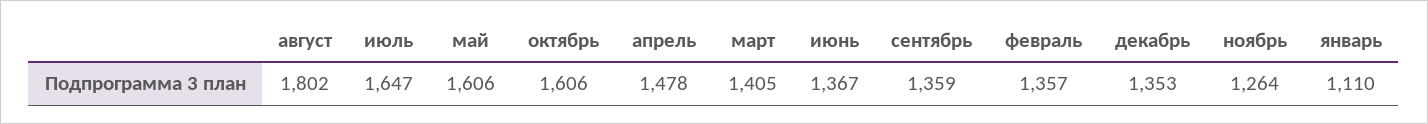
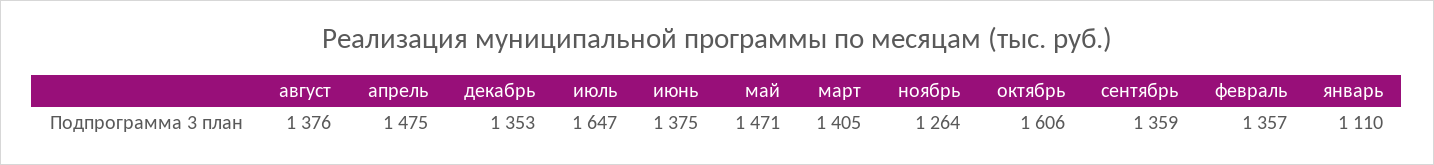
  {
-   "август": 1802,
+   "август": 1376,
    "июль": 1647,
-   "май": 1606,
+   "май": 1471,
    "октябрь": 1606,
-   "апрель": 1478,
+   "апрель": 1475,
    "март": 1405,
-   "июнь": 1367,
+   "июнь": 1375,
    "сентябрь": 1359,
    "февраль": 1357,
    "декабрь": 1353,
    "ноябрь": 1264,
    "январь": 1110
  }

